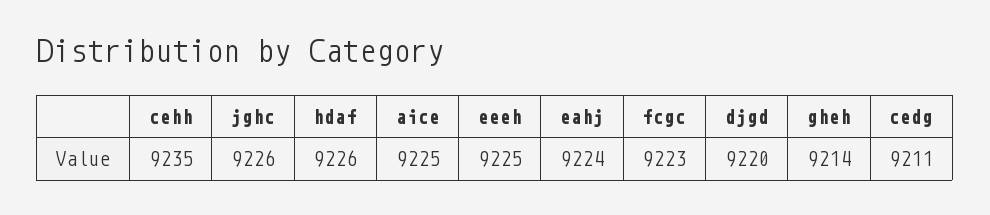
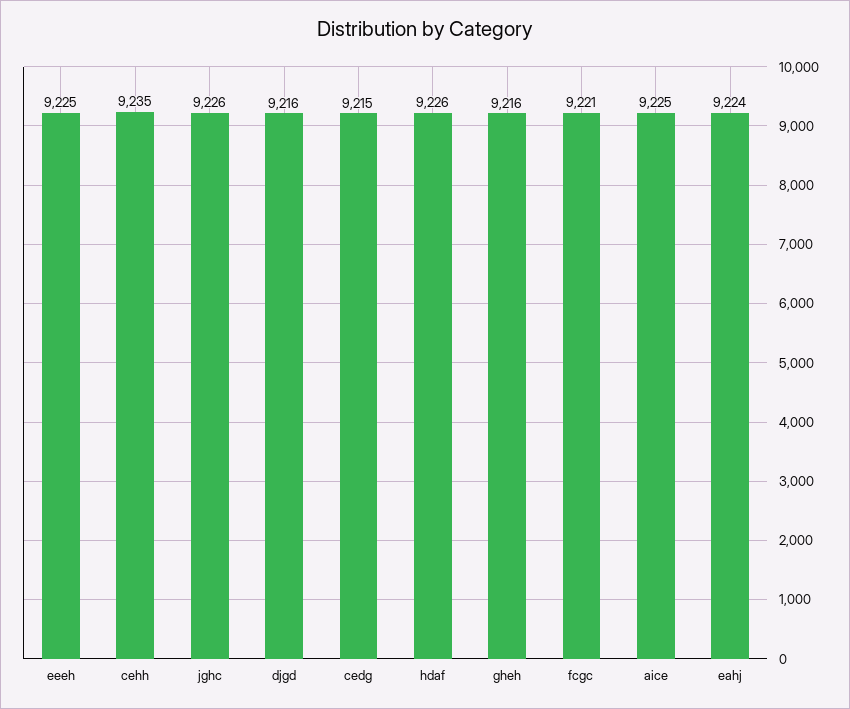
  {
    "cehh": 9235,
    "jghc": 9226,
    "hdaf": 9226,
    "aice": 9225,
    "eeeh": 9225,
    "eahj": 9224,
-   "fcgc": 9223,
+   "fcgc": 9221,
-   "djgd": 9220,
+   "djgd": 9216,
-   "gheh": 9214,
+   "gheh": 9216,
-   "cedg": 9211
+   "cedg": 9215
  }

